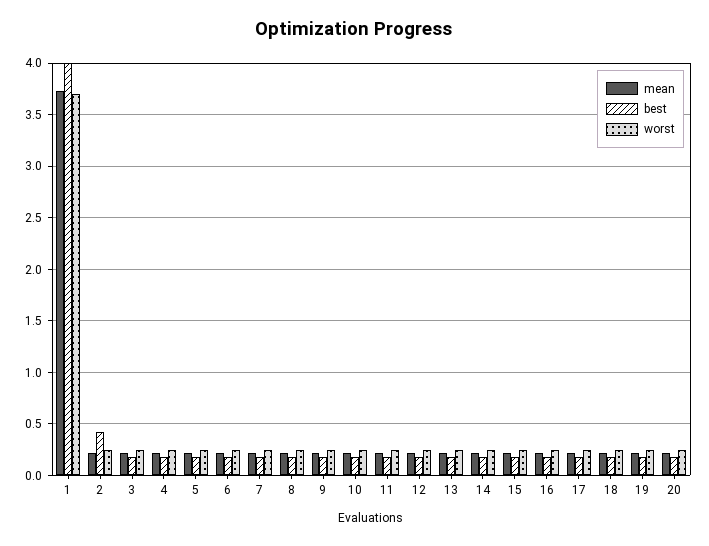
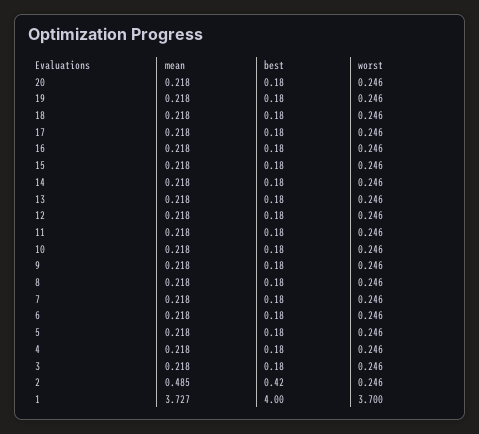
  {
    "mean": {
      "1": 3.727,
-     "2": 0.2,
+     "2": 0.485,
      "3": 0.218,
      "4": 0.218,
      "5": 0.218,
      "6": 0.218,
      "7": 0.218,
      "8": 0.218,
      "9": 0.218,
      "10": 0.218,
      "11": 0.218,
      "12": 0.218,
      "13": 0.218,
      "14": 0.218,
      "15": 0.218,
      "16": 0.218,
      "17": 0.218,
      "18": 0.218,
      "19": 0.218,
      "20": 0.218
    },
    "best": {
      "1": 4,
      "2": 0.42,
      "3": 0.18,
      "4": 0.18,
      "5": 0.18,
      "6": 0.18,
      "7": 0.18,
      "8": 0.18,
      "9": 0.18,
      "10": 0.18,
      "11": 0.18,
      "12": 0.18,
      "13": 0.18,
      "14": 0.18,
      "15": 0.18,
      "16": 0.18,
      "17": 0.18,
      "18": 0.18,
      "19": 0.18,
      "20": 0.18
    },
    "worst": {
      "1": 3.7,
      "2": 0.246,
      "3": 0.246,
      "4": 0.246,
      "5": 0.246,
      "6": 0.246,
      "7": 0.246,
      "8": 0.246,
      "9": 0.246,
      "10": 0.246,
      "11": 0.246,
      "12": 0.246,
      "13": 0.246,
      "14": 0.246,
      "15": 0.246,
      "16": 0.246,
      "17": 0.246,
      "18": 0.246,
      "19": 0.246,
      "20": 0.246
    }
  }

